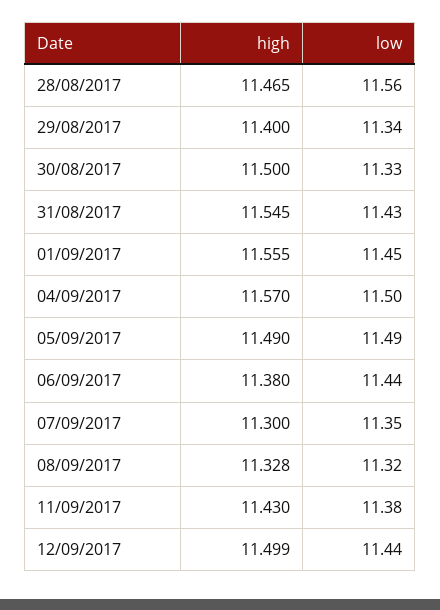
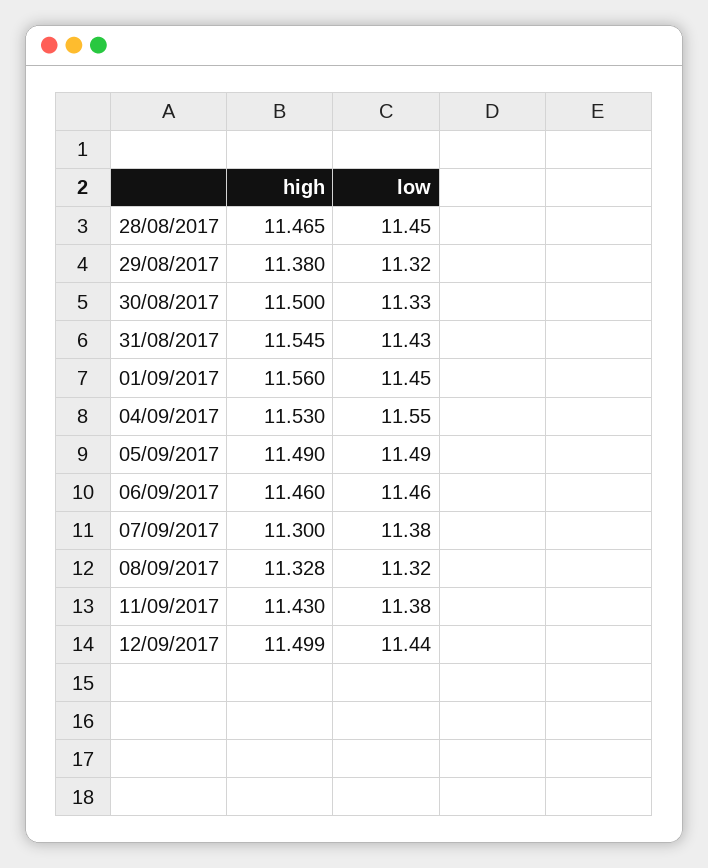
  {
    "high": {
      "28/08/2017": 11.465,
-     "29/08/2017": 11.4,
+     "29/08/2017": 11.38,
      "30/08/2017": 11.5,
      "31/08/2017": 11.545,
-     "01/09/2017": 11.555,
+     "01/09/2017": 11.56,
-     "04/09/2017": 11.57,
+     "04/09/2017": 11.53,
      "05/09/2017": 11.49,
-     "06/09/2017": 11.38,
+     "06/09/2017": 11.46,
      "07/09/2017": 11.3,
      "08/09/2017": 11.328,
      "11/09/2017": 11.43,
      "12/09/2017": 11.499
    },
    "low": {
-     "28/08/2017": 11.56,
+     "28/08/2017": 11.45,
-     "29/08/2017": 11.34,
+     "29/08/2017": 11.32,
      "30/08/2017": 11.33,
      "31/08/2017": 11.43,
      "01/09/2017": 11.45,
-     "04/09/2017": 11.5,
+     "04/09/2017": 11.55,
      "05/09/2017": 11.49,
-     "06/09/2017": 11.44,
+     "06/09/2017": 11.46,
-     "07/09/2017": 11.35,
+     "07/09/2017": 11.38,
      "08/09/2017": 11.32,
      "11/09/2017": 11.38,
      "12/09/2017": 11.44
    }
  }

